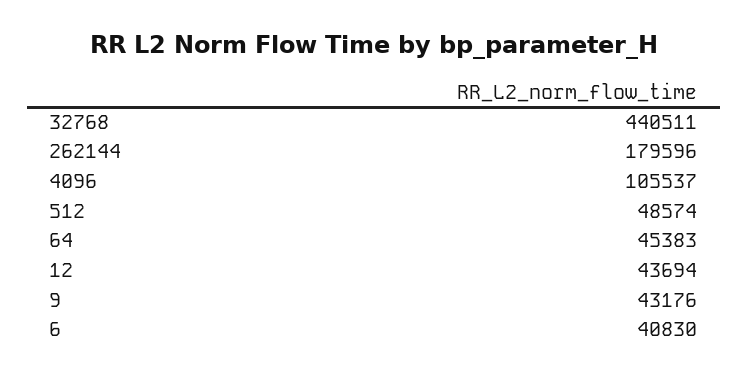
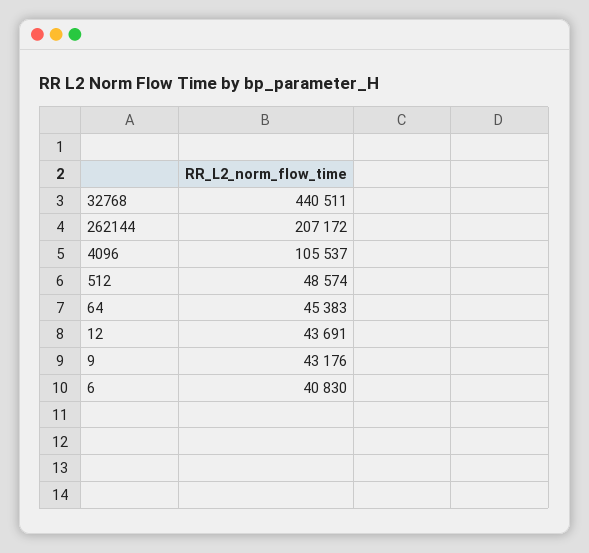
  {
    "32768": 440511,
-   "262144": 179596,
+   "262144": 207172,
    "4096": 105537,
    "512": 48574,
    "64": 45383,
-   "12": 43694,
+   "12": 43691,
    "9": 43176,
    "6": 40830
  }

